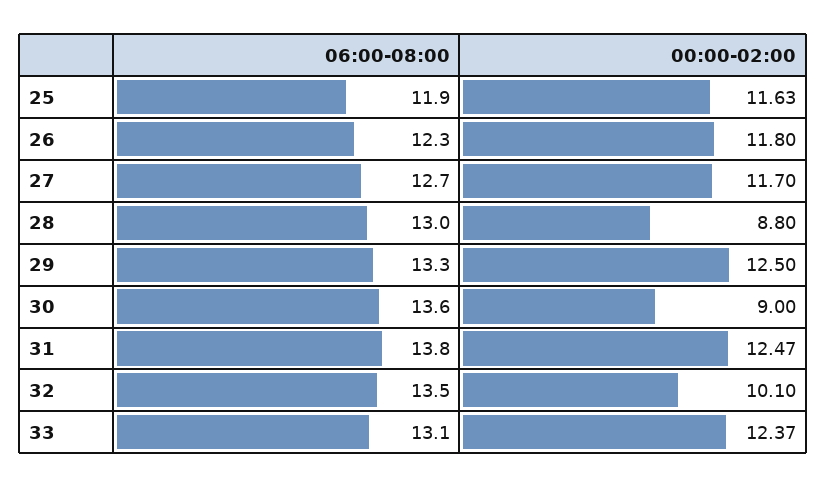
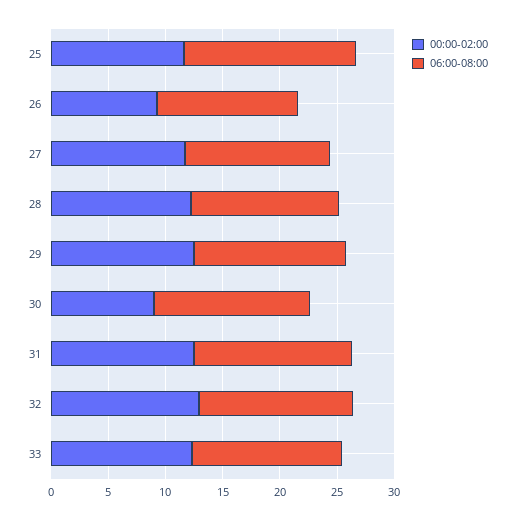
  {
    "06:00-08:00": {
-     "25": 11.9,
+     "25": 15,
      "26": 12.3,
      "27": 12.7,
      "28": 13,
      "29": 13.3,
      "30": 13.6,
      "31": 13.8,
      "32": 13.5,
      "33": 13.1
    },
    "00:00-02:00": {
      "25": 11.63,
-     "26": 11.8,
+     "26": 9,
      "27": 11.7,
-     "28": 8.8,
+     "28": 12,
      "29": 12.5,
      "30": 9,
      "31": 12.47,
-     "32": 10.1,
+     "32": 13,
      "33": 12.37
    }
  }

